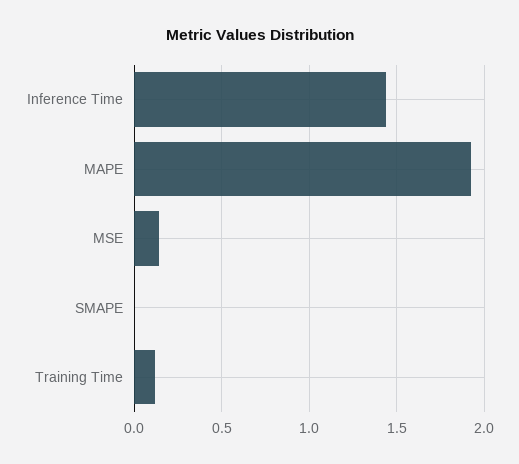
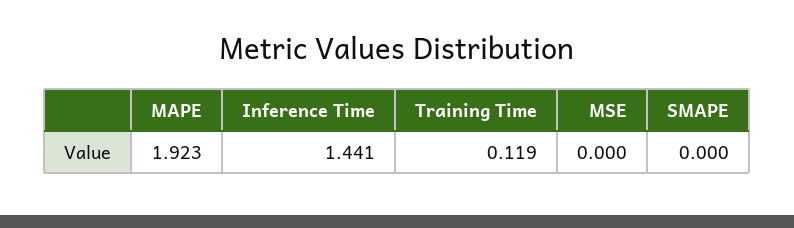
  {
    "Inference Time": 1.441,
    "MAPE": 1.923,
-   "MSE": 0.15,
+   "MSE": 0,
    "SMAPE": 0,
    "Training Time": 0.119
  }

